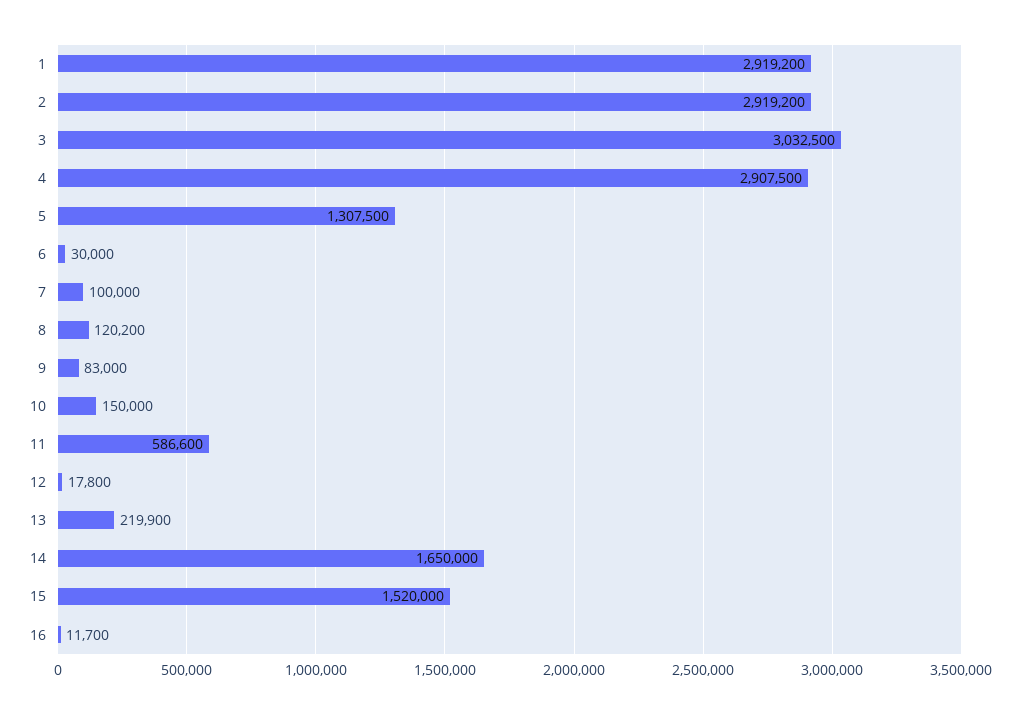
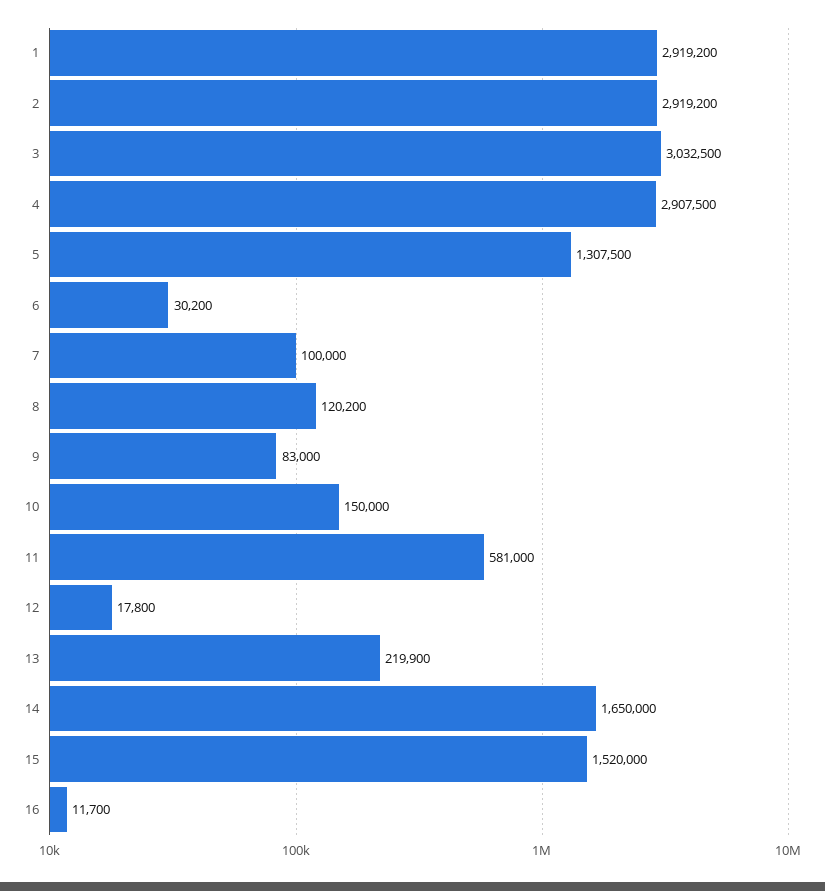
  {
    "1": 2919200,
    "2": 2919200,
    "3": 3032500,
    "4": 2907500,
    "5": 1307500,
-   "6": 30000,
+   "6": 30200,
    "7": 100000,
    "8": 120200,
    "9": 83000,
    "10": 150000,
-   "11": 586600,
+   "11": 581000,
    "12": 17800,
    "13": 219900,
    "14": 1650000,
    "15": 1520000,
    "16": 11700
  }

